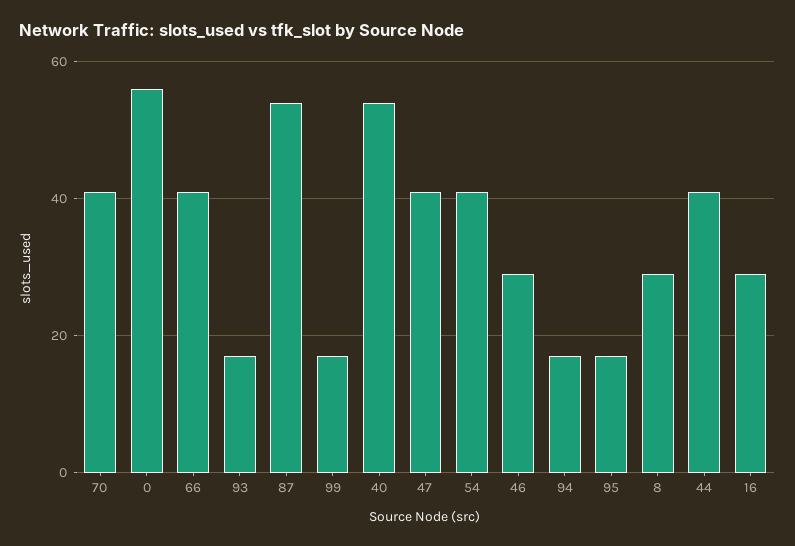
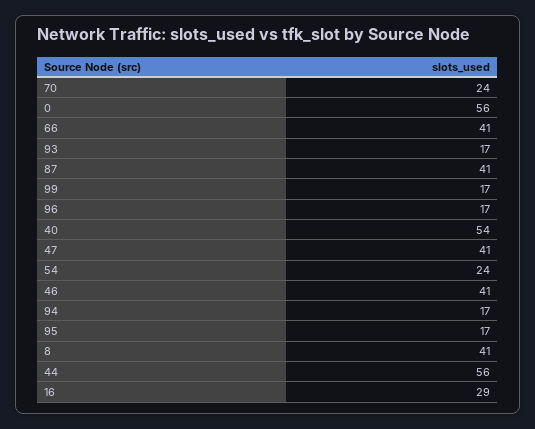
  {
-   "70": 40,
+   "70": 24,
    "0": 56,
    "66": 41,
    "93": 17,
-   "87": 55,
+   "87": 41,
    "99": 17,
    "40": 54,
    "47": 41,
-   "54": 40,
+   "54": 24,
-   "46": 30,
+   "46": 41,
    "94": 17,
    "95": 17,
-   "8": 30,
+   "8": 41,
-   "44": 40,
+   "44": 56,
-   "16": 29
+   "16": 29,
+   "96": 17
  }

